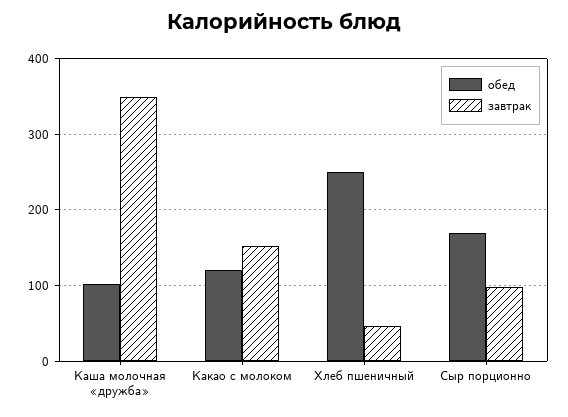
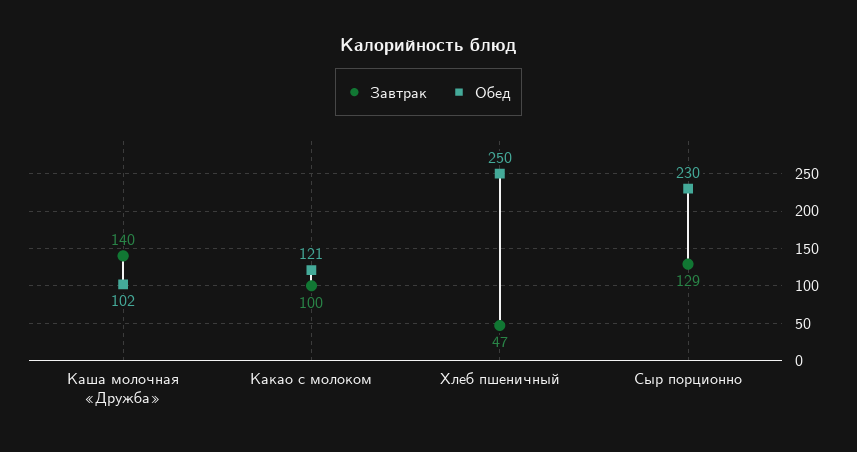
  {
    "обед": {
      "Каша молочная «дружба»": 102,
      "Какао с молоком": 121,
      "Хлеб пшеничный": 250,
-     "Сыр порционно": 170
+     "Сыр порционно": 230
    },
    "завтрак": {
-     "Каша молочная «дружба»": 350,
+     "Каша молочная «дружба»": 140,
-     "Какао с молоком": 150,
+     "Какао с молоком": 100,
      "Хлеб пшеничный": 47,
-     "Сыр порционно": 100
+     "Сыр порционно": 129
    }
  }

